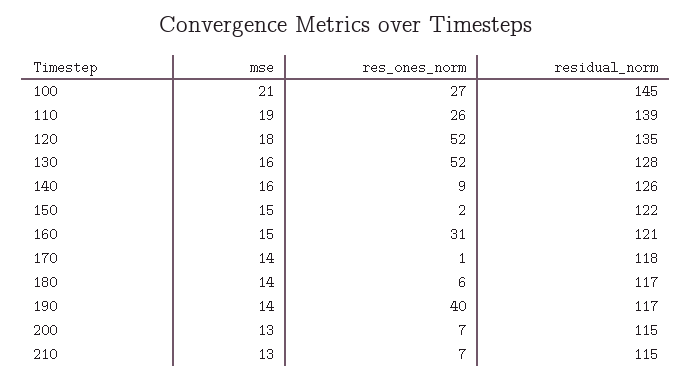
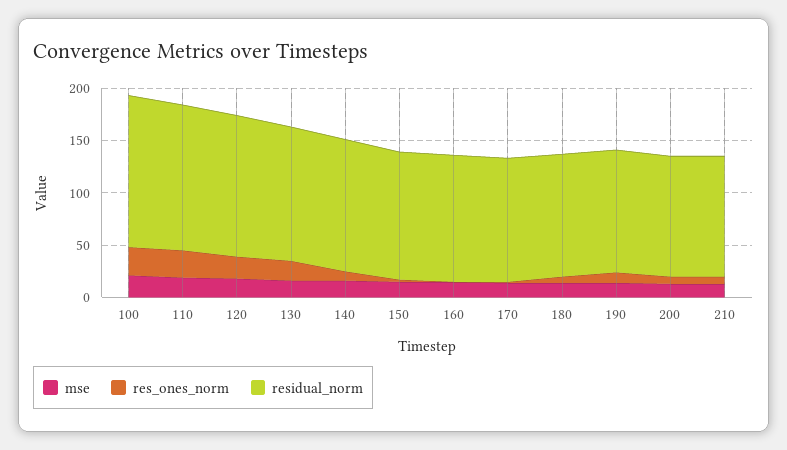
  {
    "mse": {
      "100": 21,
      "110": 19,
      "120": 18,
      "130": 16,
      "140": 16,
      "150": 15,
      "160": 15,
      "170": 14,
      "180": 14,
      "190": 14,
      "200": 13,
      "210": 13
    },
    "res_ones_norm": {
      "100": 27,
      "110": 26,
-     "120": 52,
+     "120": 20,
-     "130": 52,
+     "130": 20,
      "140": 9,
      "150": 2,
-     "160": 31,
+     "160": 0,
      "170": 1,
      "180": 6,
-     "190": 40,
+     "190": 10,
      "200": 7,
      "210": 7
    },
    "residual_norm": {
      "100": 145,
      "110": 139,
      "120": 135,
      "130": 128,
      "140": 126,
      "150": 122,
      "160": 121,
      "170": 118,
      "180": 117,
      "190": 117,
      "200": 115,
      "210": 115
    }
  }

